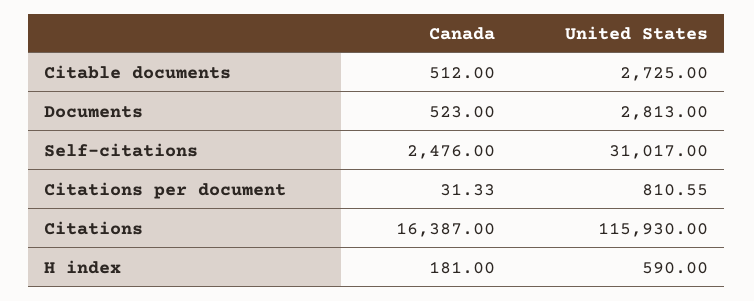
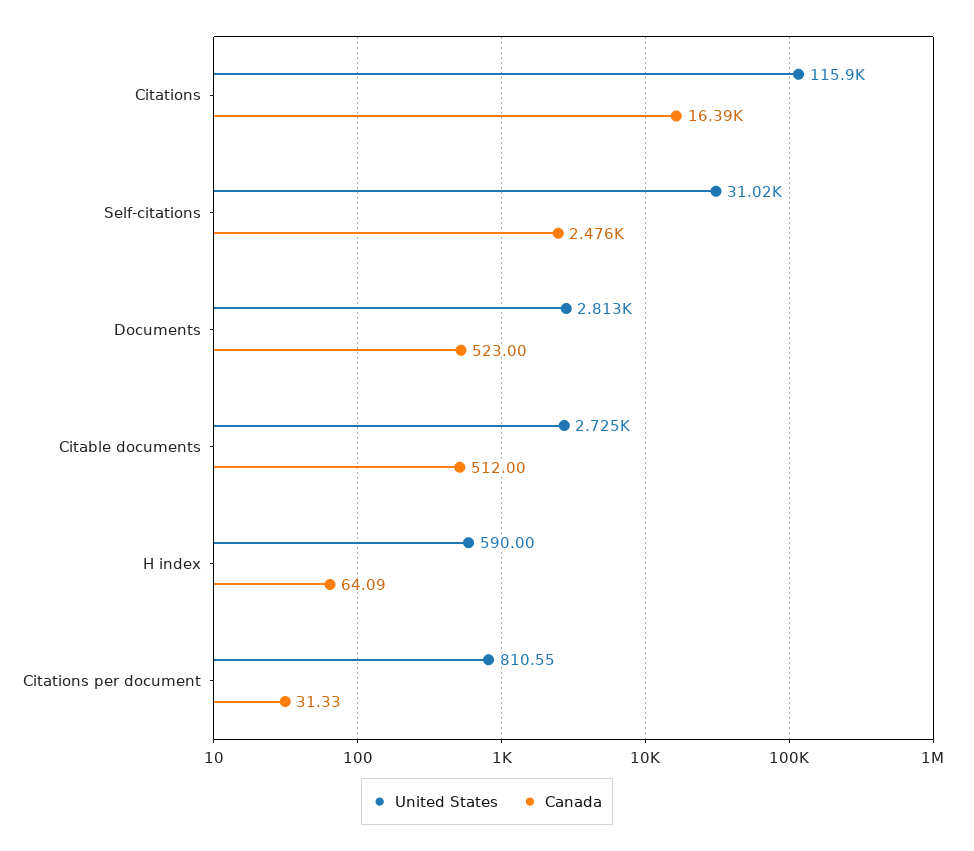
  {
    "Canada": {
      "Citable documents": 512,
      "Documents": 523,
      "Self-citations": 2476,
      "Citations per document": 31.33,
      "Citations": 16387,
-     "H index": 181
+     "H index": 64.09
    },
    "United States": {
      "Citable documents": 2725,
      "Documents": 2813,
      "Self-citations": 31017,
      "Citations per document": 810.55,
      "Citations": 115930,
      "H index": 590
    }
  }

